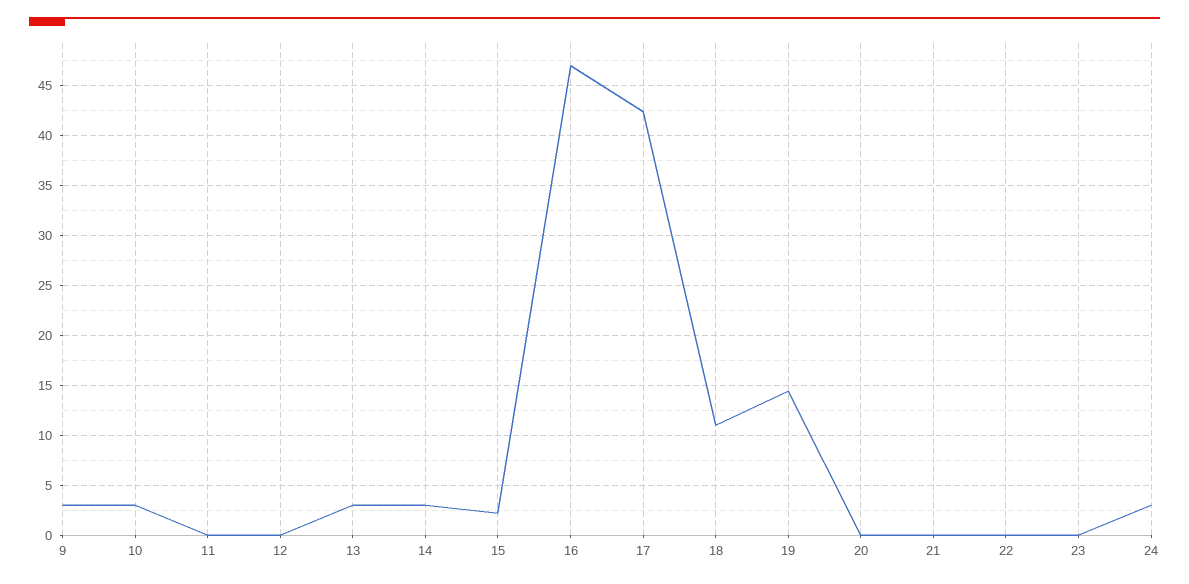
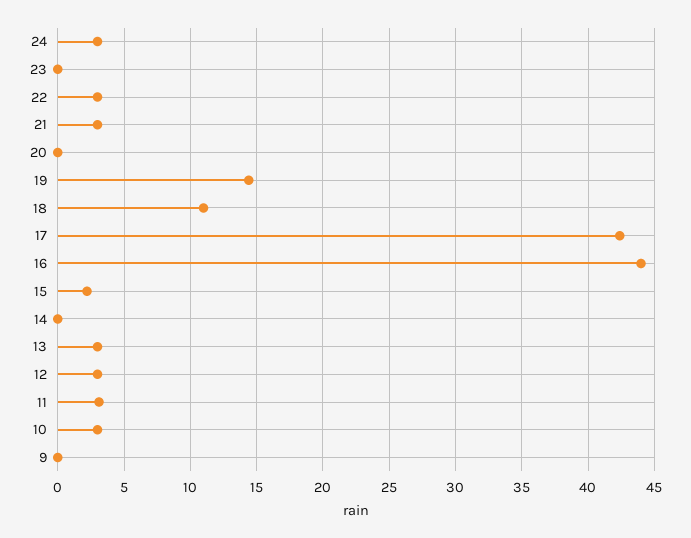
  {
-   "9": 3,
+   "9": 0,
    "10": 3,
-   "11": 0,
+   "11": 3,
-   "12": 0,
+   "12": 3,
    "13": 3,
-   "14": 3,
+   "14": 0,
    "15": 2,
-   "16": 47,
+   "16": 44,
    "17": 42.5,
    "18": 11,
    "19": 14.5,
    "20": 0,
-   "21": 0,
+   "21": 3,
-   "22": 0,
+   "22": 3,
    "23": 0,
    "24": 3
  }

